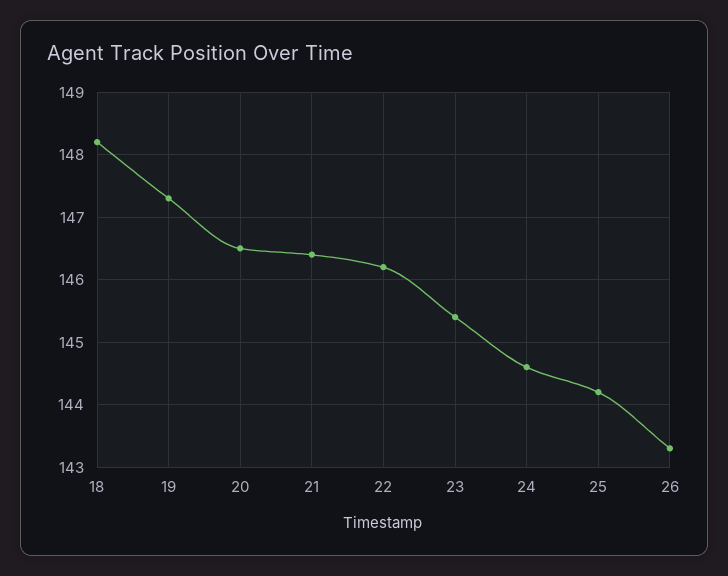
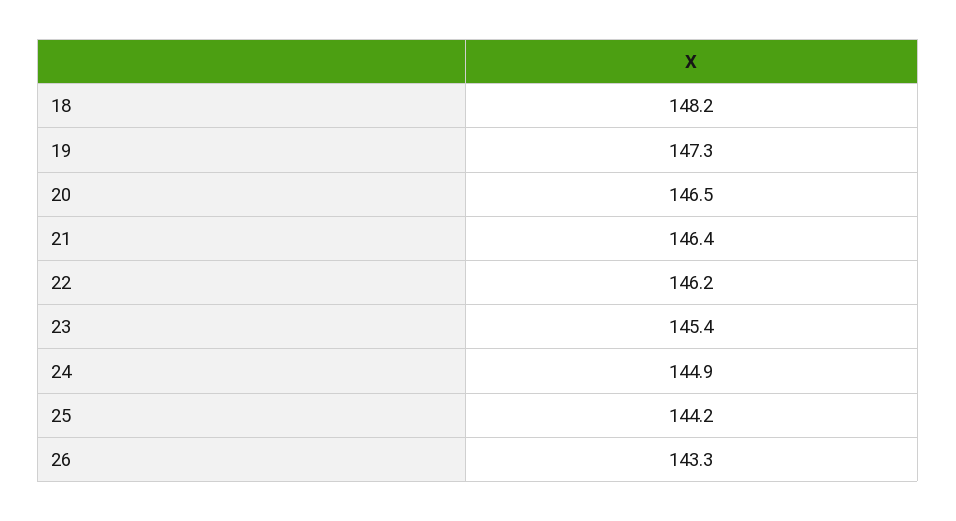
  {
    "18": 148.2,
    "19": 147.3,
    "20": 146.5,
    "21": 146.4,
    "22": 146.2,
    "23": 145.4,
-   "24": 144.6,
+   "24": 144.9,
    "25": 144.2,
    "26": 143.3
  }

